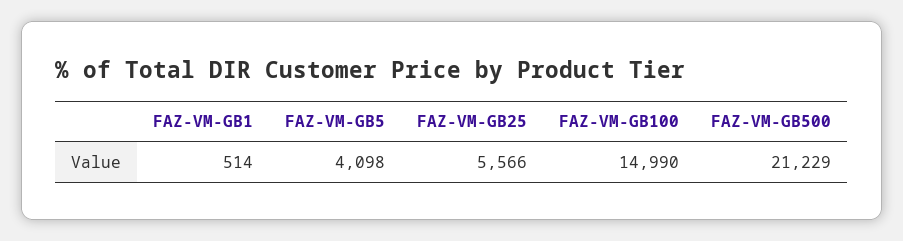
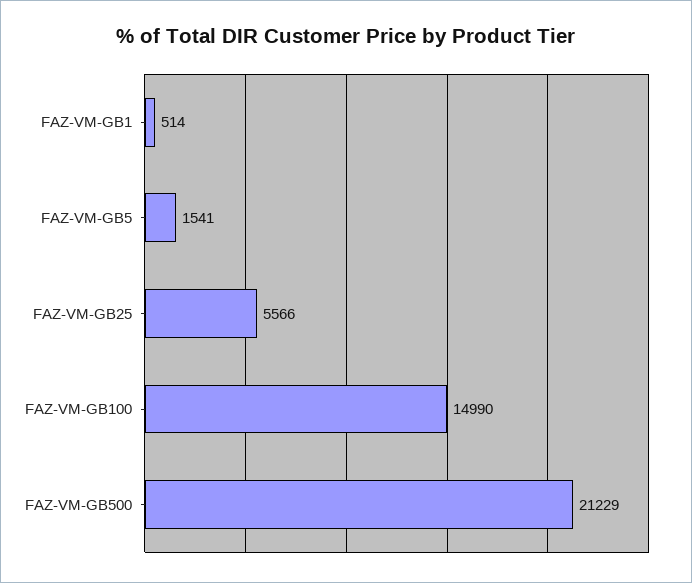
  {
    "FAZ-VM-GB1": 514,
-   "FAZ-VM-GB5": 4098,
+   "FAZ-VM-GB5": 1541,
    "FAZ-VM-GB25": 5566,
    "FAZ-VM-GB100": 14990,
    "FAZ-VM-GB500": 21229
  }

